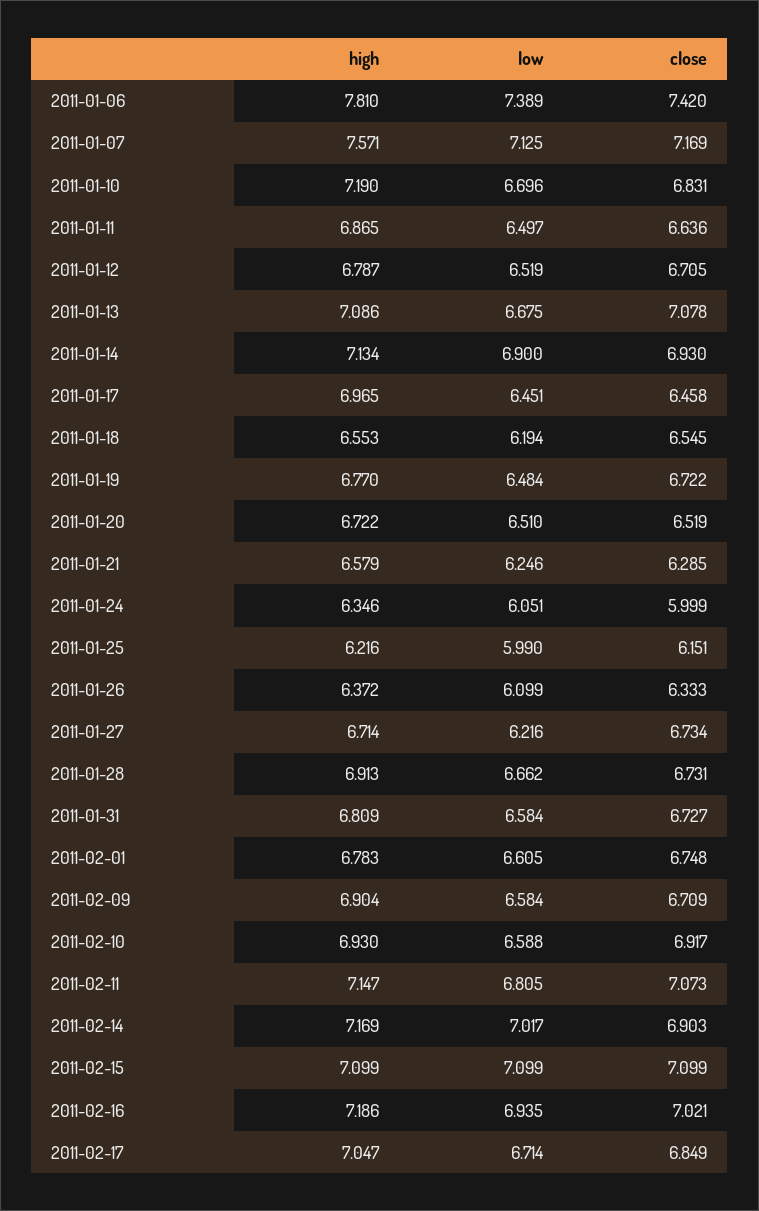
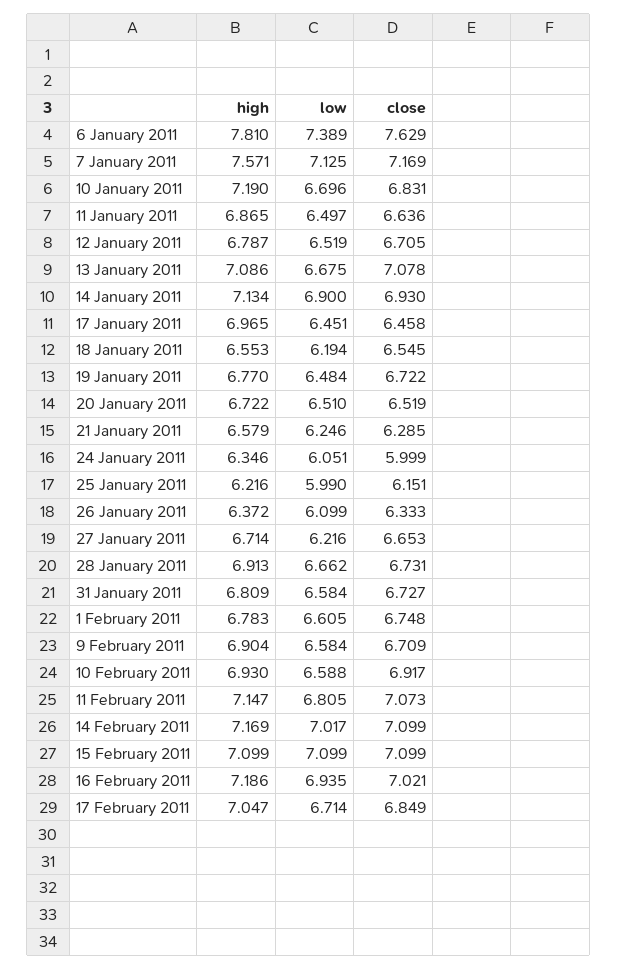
  {
    "high": {
      "2011-01-06": 7.81,
      "2011-01-07": 7.571,
      "2011-01-10": 7.19,
      "2011-01-11": 6.865,
      "2011-01-12": 6.787,
      "2011-01-13": 7.086,
      "2011-01-14": 7.134,
      "2011-01-17": 6.965,
      "2011-01-18": 6.553,
      "2011-01-19": 6.77,
      "2011-01-20": 6.722,
      "2011-01-21": 6.579,
      "2011-01-24": 6.346,
      "2011-01-25": 6.216,
      "2011-01-26": 6.372,
      "2011-01-27": 6.714,
      "2011-01-28": 6.913,
      "2011-01-31": 6.809,
      "2011-02-01": 6.783,
      "2011-02-09": 6.904,
      "2011-02-10": 6.93,
      "2011-02-11": 7.147,
      "2011-02-14": 7.169,
      "2011-02-15": 7.099,
      "2011-02-16": 7.186,
      "2011-02-17": 7.047
    },
    "low": {
      "2011-01-06": 7.389,
      "2011-01-07": 7.125,
      "2011-01-10": 6.696,
      "2011-01-11": 6.497,
      "2011-01-12": 6.519,
      "2011-01-13": 6.675,
      "2011-01-14": 6.9,
      "2011-01-17": 6.451,
      "2011-01-18": 6.194,
      "2011-01-19": 6.484,
      "2011-01-20": 6.51,
      "2011-01-21": 6.246,
      "2011-01-24": 6.051,
      "2011-01-25": 5.99,
      "2011-01-26": 6.099,
      "2011-01-27": 6.216,
      "2011-01-28": 6.662,
      "2011-01-31": 6.584,
      "2011-02-01": 6.605,
      "2011-02-09": 6.584,
      "2011-02-10": 6.588,
      "2011-02-11": 6.805,
      "2011-02-14": 7.017,
      "2011-02-15": 7.099,
      "2011-02-16": 6.935,
      "2011-02-17": 6.714
    },
    "close": {
-     "2011-01-06": 7.42,
+     "2011-01-06": 7.629,
      "2011-01-07": 7.169,
      "2011-01-10": 6.831,
      "2011-01-11": 6.636,
      "2011-01-12": 6.705,
      "2011-01-13": 7.078,
      "2011-01-14": 6.93,
      "2011-01-17": 6.458,
      "2011-01-18": 6.545,
      "2011-01-19": 6.722,
      "2011-01-20": 6.519,
      "2011-01-21": 6.285,
      "2011-01-24": 5.999,
      "2011-01-25": 6.151,
      "2011-01-26": 6.333,
-     "2011-01-27": 6.734,
+     "2011-01-27": 6.653,
      "2011-01-28": 6.731,
      "2011-01-31": 6.727,
      "2011-02-01": 6.748,
      "2011-02-09": 6.709,
      "2011-02-10": 6.917,
      "2011-02-11": 7.073,
-     "2011-02-14": 6.903,
+     "2011-02-14": 7.099,
      "2011-02-15": 7.099,
      "2011-02-16": 7.021,
      "2011-02-17": 6.849
    }
  }

